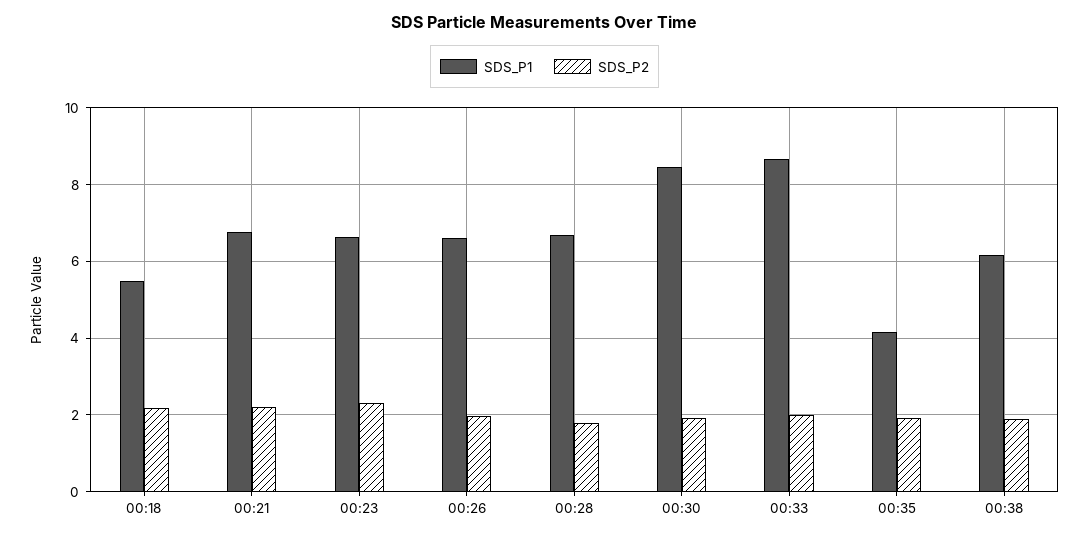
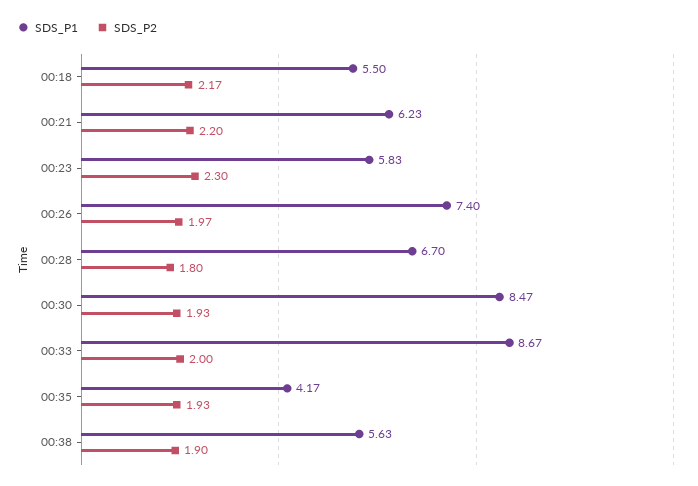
  {
    "SDS_P1": {
      "00:18": 5.5,
-     "00:21": 6.8,
+     "00:21": 6.23,
-     "00:23": 6.6,
+     "00:23": 5.83,
-     "00:26": 6.6,
+     "00:26": 7.4,
      "00:28": 6.7,
      "00:30": 8.47,
      "00:33": 8.67,
      "00:35": 4.17,
-     "00:38": 6.2
+     "00:38": 5.63
    },
    "SDS_P2": {
      "00:18": 2.17,
      "00:21": 2.2,
      "00:23": 2.3,
      "00:26": 1.97,
      "00:28": 1.8,
      "00:30": 1.93,
      "00:33": 2,
      "00:35": 1.93,
      "00:38": 1.9
    }
  }

